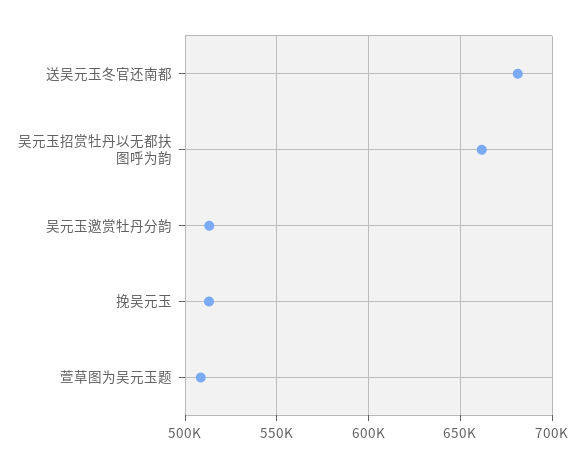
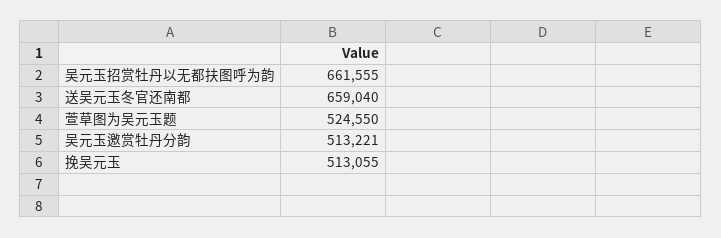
  {
-   "送吴元玉冬官还南都": 680000,
+   "送吴元玉冬官还南都": 659040,
    "吴元玉招赏牡丹以无都扶图呼为韵": 661555,
    "吴元玉邀赏牡丹分韵": 513221,
    "挽吴元玉": 513055,
-   "萱草图为吴元玉题": 510000
+   "萱草图为吴元玉题": 524550
  }

